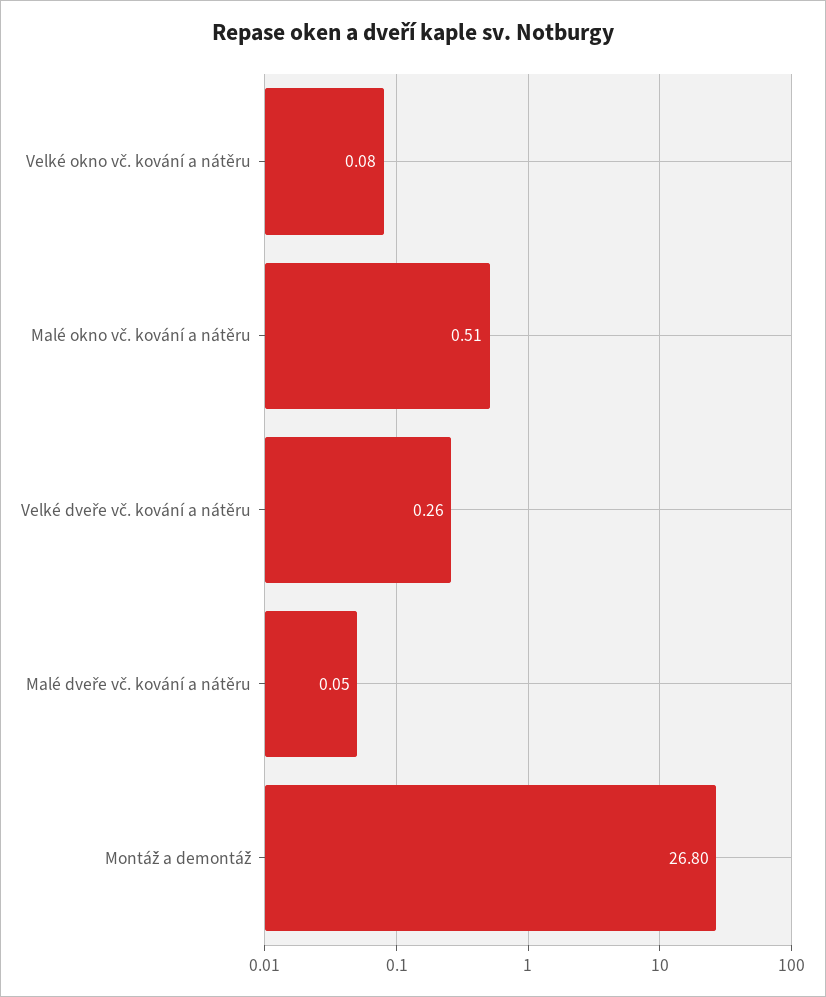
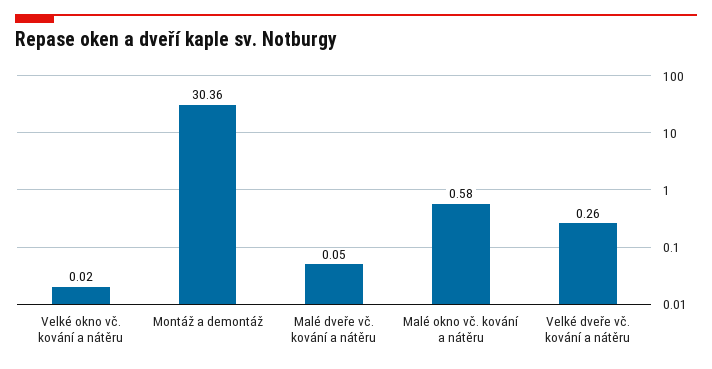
  {
-   "Velké okno vč. kování a nátěru": 0.08,
+   "Velké okno vč. kování a nátěru": 0.02,
-   "Malé okno vč. kování a nátěru": 0.51,
+   "Malé okno vč. kování a nátěru": 0.58,
    "Velké dveře vč. kování a nátěru": 0.26,
    "Malé dveře vč. kování a nátěru": 0.05,
-   "Montáž a demontáž": 26.8
+   "Montáž a demontáž": 30.36
  }

